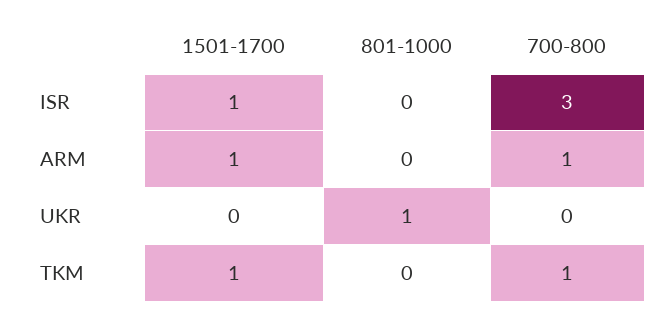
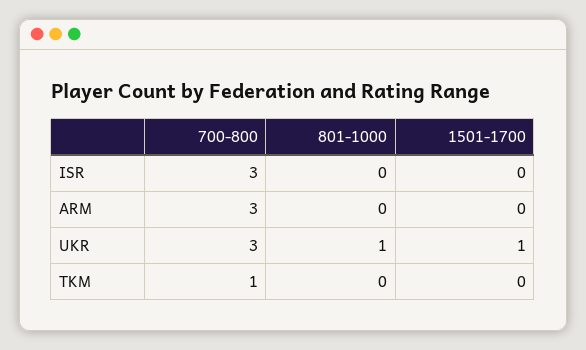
  {
    "1501-1700": {
-     "ISR": 1,
+     "ISR": 0,
-     "ARM": 1,
+     "ARM": 0,
-     "UKR": 0,
+     "UKR": 1,
-     "TKM": 1
+     "TKM": 0
    },
    "801-1000": {
      "ISR": 0,
      "ARM": 0,
      "UKR": 1,
      "TKM": 0
    },
    "700-800": {
      "ISR": 3,
-     "ARM": 1,
+     "ARM": 3,
-     "UKR": 0,
+     "UKR": 3,
      "TKM": 1
    }
  }

